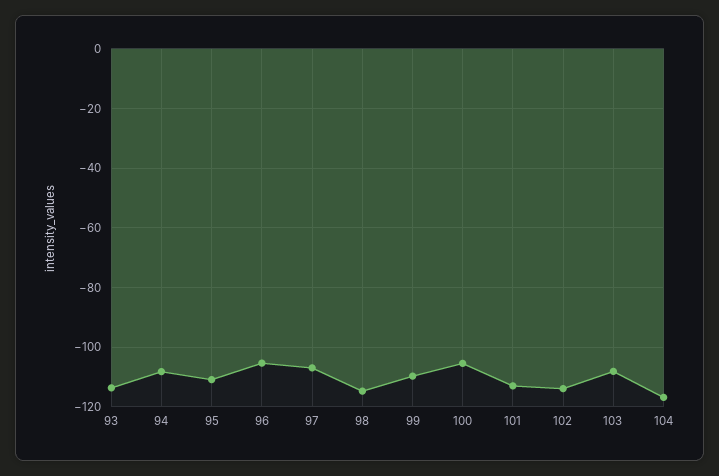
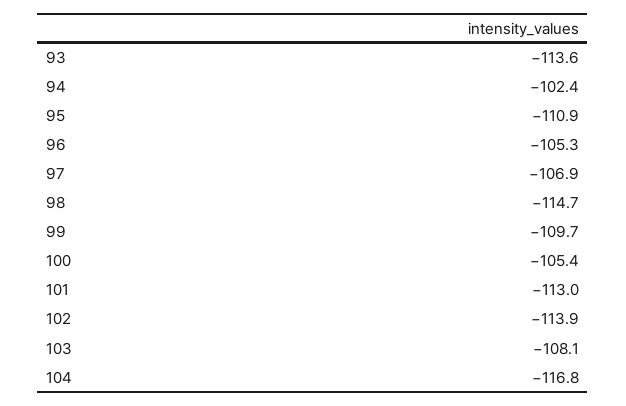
  {
    "93": -113.6,
-   "94": -107.5,
+   "94": -102.4,
    "95": -110.9,
    "96": -105.3,
    "97": -106.9,
    "98": -114.7,
    "99": -109.7,
    "100": -105.4,
    "101": -113,
    "102": -113.9,
    "103": -108.1,
    "104": -116.8
  }

